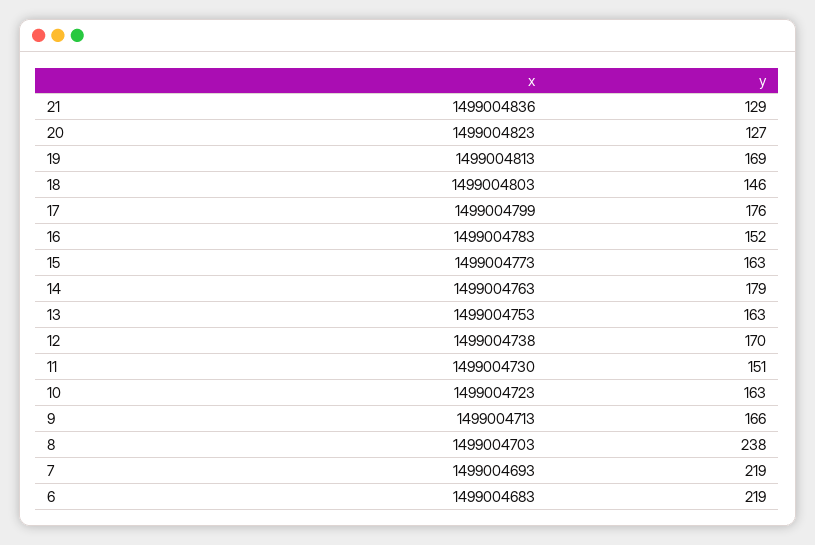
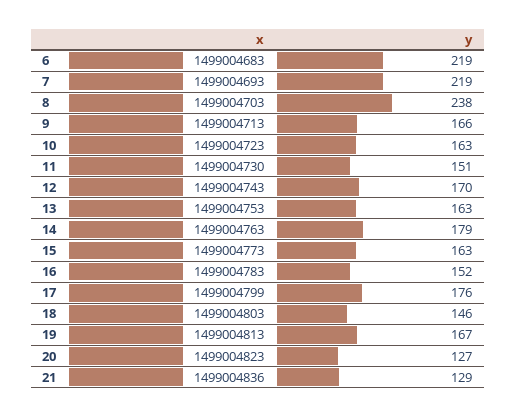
  {
    "x": {
      "21": 1499004836,
      "20": 1499004823,
      "19": 1499004813,
      "18": 1499004803,
      "17": 1499004799,
      "16": 1499004783,
      "15": 1499004773,
      "14": 1499004763,
      "13": 1499004753,
-     "12": 1499004738,
+     "12": 1499004743,
      "11": 1499004730,
      "10": 1499004723,
      "9": 1499004713,
      "8": 1499004703,
      "7": 1499004693,
      "6": 1499004683
    },
    "y": {
      "21": 129,
      "20": 127,
-     "19": 169,
+     "19": 167,
      "18": 146,
      "17": 176,
      "16": 152,
      "15": 163,
      "14": 179,
      "13": 163,
      "12": 170,
      "11": 151,
      "10": 163,
      "9": 166,
      "8": 238,
      "7": 219,
      "6": 219
    }
  }

